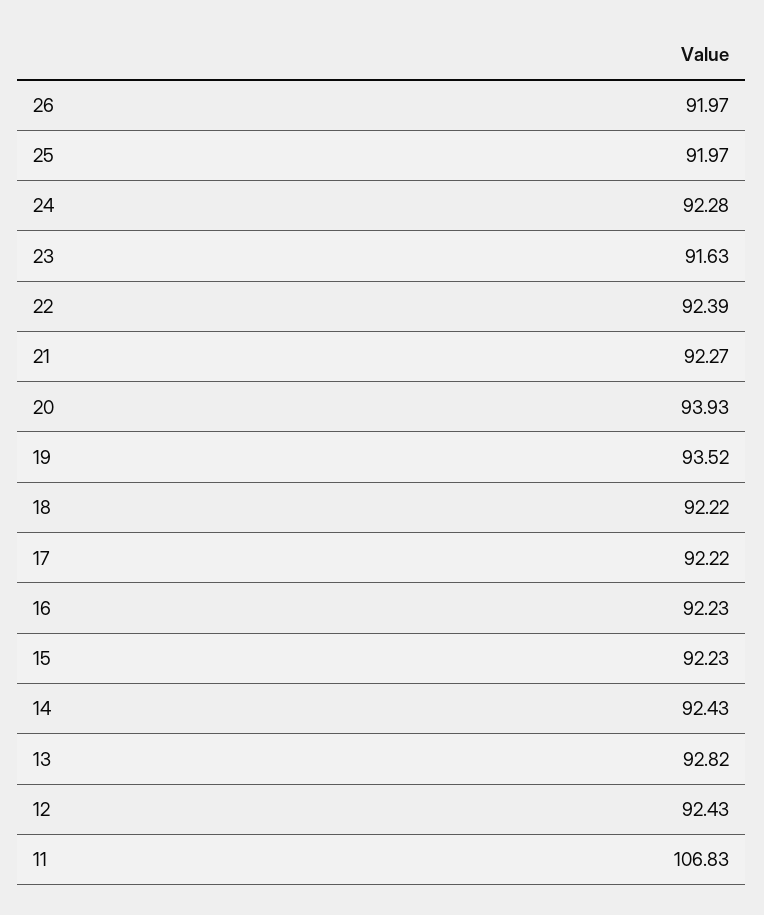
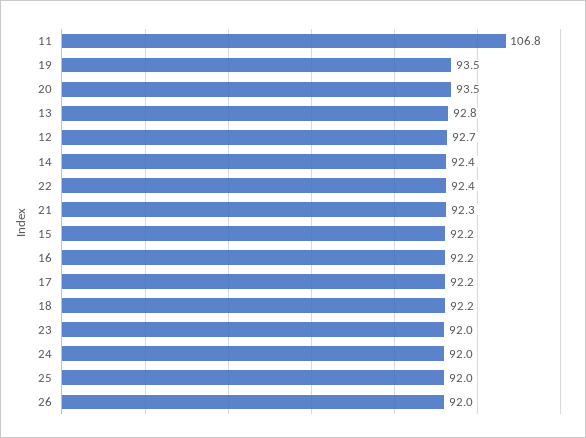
  {
    "26": 91.97,
    "25": 91.97,
-   "24": 92.28,
+   "24": 92,
-   "23": 91.63,
+   "23": 92,
    "22": 92.39,
    "21": 92.27,
-   "20": 93.93,
+   "20": 93.5,
    "19": 93.52,
    "18": 92.22,
    "17": 92.22,
    "16": 92.23,
    "15": 92.23,
    "14": 92.43,
    "13": 92.82,
-   "12": 92.43,
+   "12": 92.7,
    "11": 106.83
  }

